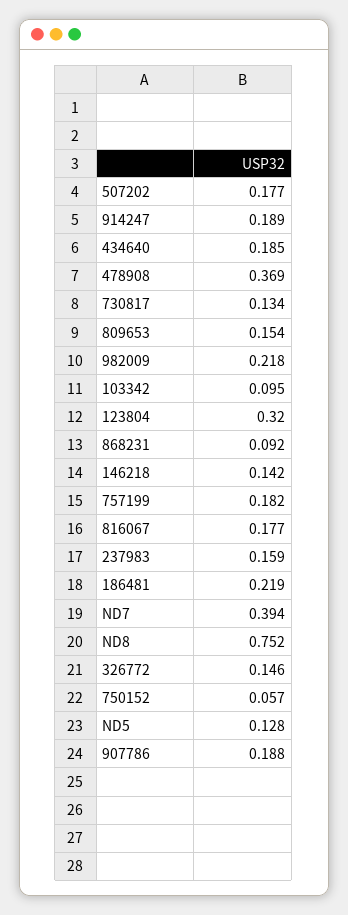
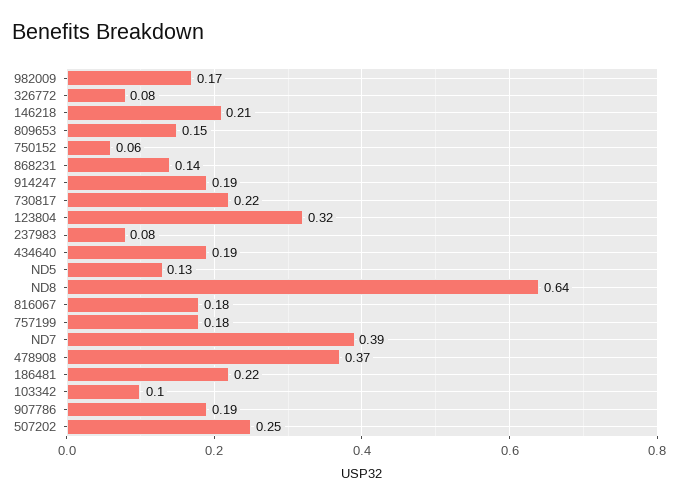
  {
-   "507202": 0.177,
+   "507202": 0.25,
    "914247": 0.189,
    "434640": 0.185,
    "478908": 0.369,
-   "730817": 0.134,
+   "730817": 0.22,
    "809653": 0.154,
-   "982009": 0.218,
+   "982009": 0.17,
    "103342": 0.095,
    "123804": 0.32,
-   "868231": 0.092,
+   "868231": 0.14,
-   "146218": 0.142,
+   "146218": 0.21,
    "757199": 0.182,
    "816067": 0.177,
-   "237983": 0.159,
+   "237983": 0.08,
    "186481": 0.219,
    "ND7": 0.394,
-   "ND8": 0.752,
+   "ND8": 0.64,
-   "326772": 0.146,
+   "326772": 0.08,
    "750152": 0.057,
    "ND5": 0.128,
    "907786": 0.188
  }

